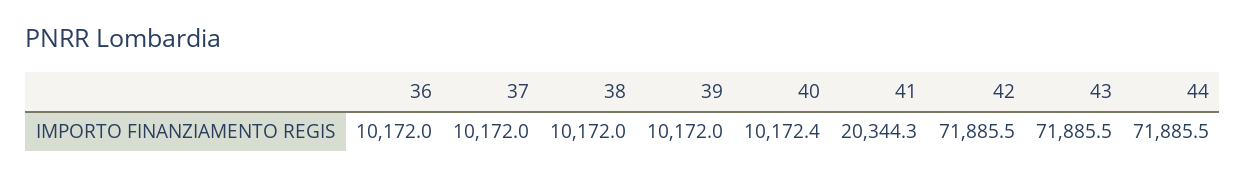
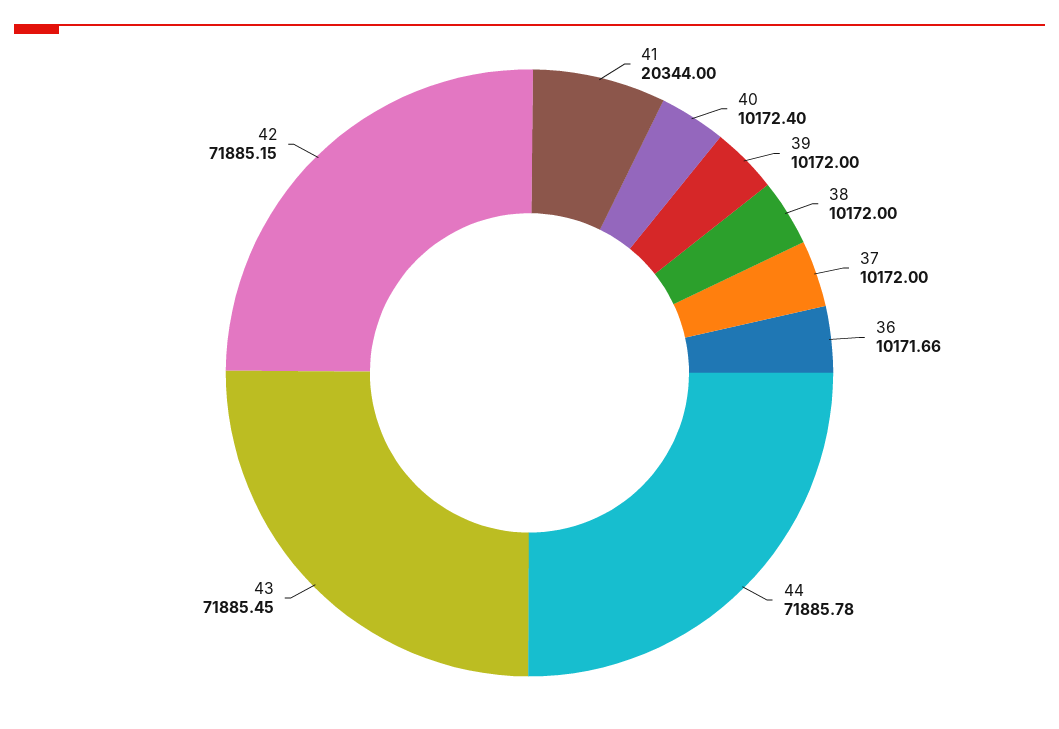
  {
-   "36": 10172,
+   "36": 10171.66,
    "37": 10172,
    "38": 10172,
    "39": 10172,
    "40": 10172.4,
-   "41": 20344.3,
+   "41": 20344,
-   "42": 71885.5,
+   "42": 71885.15,
    "43": 71885.45,
-   "44": 71885.5
+   "44": 71885.78
  }

